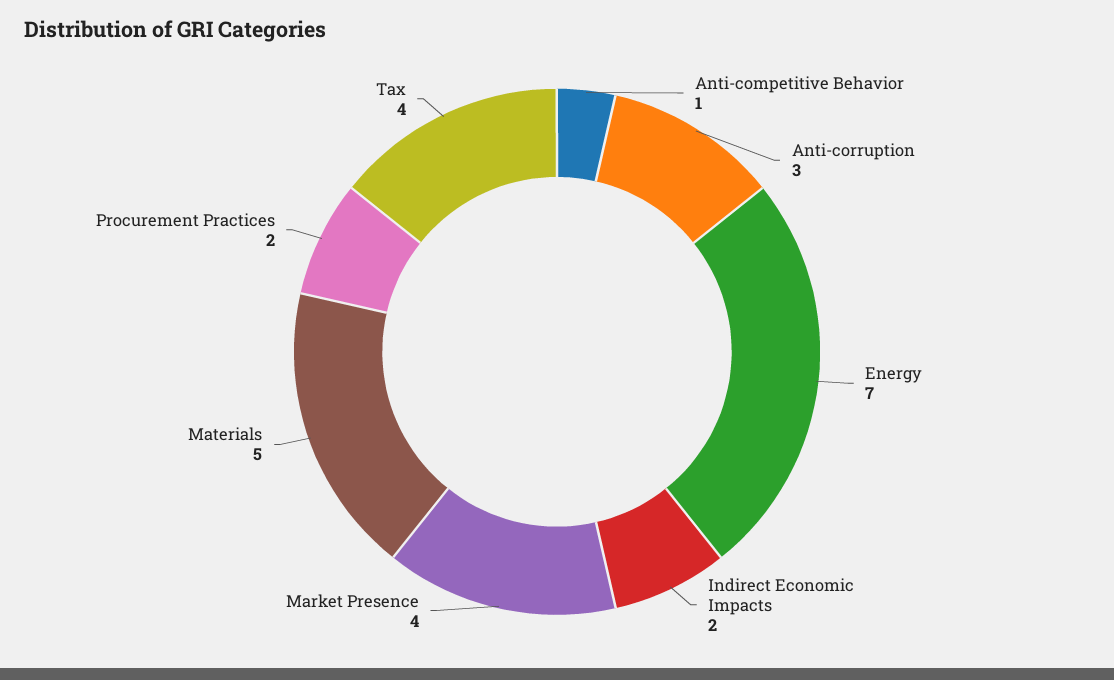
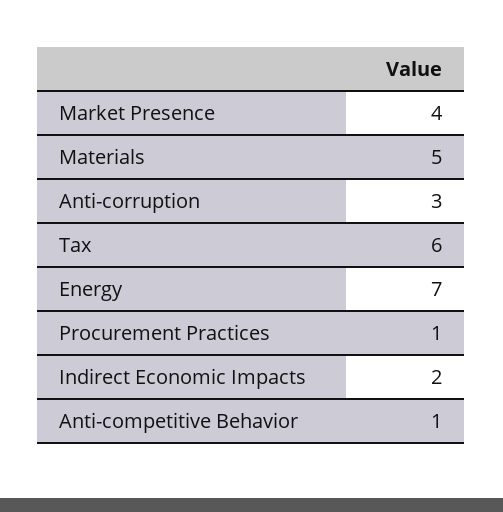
  {
    "Anti-competitive Behavior": 1,
    "Anti-corruption": 3,
    "Energy": 7,
    "Indirect Economic Impacts": 2,
    "Market Presence": 4,
    "Materials": 5,
-   "Procurement Practices": 2,
+   "Procurement Practices": 1,
-   "Tax": 4
+   "Tax": 6
  }

